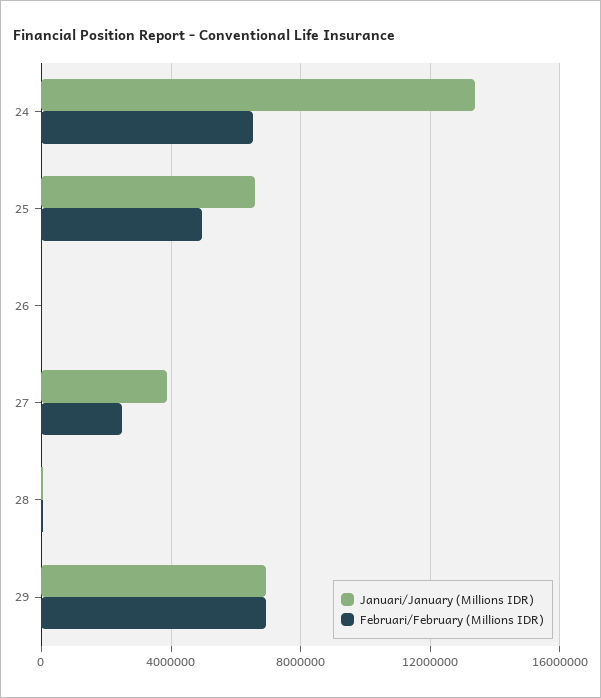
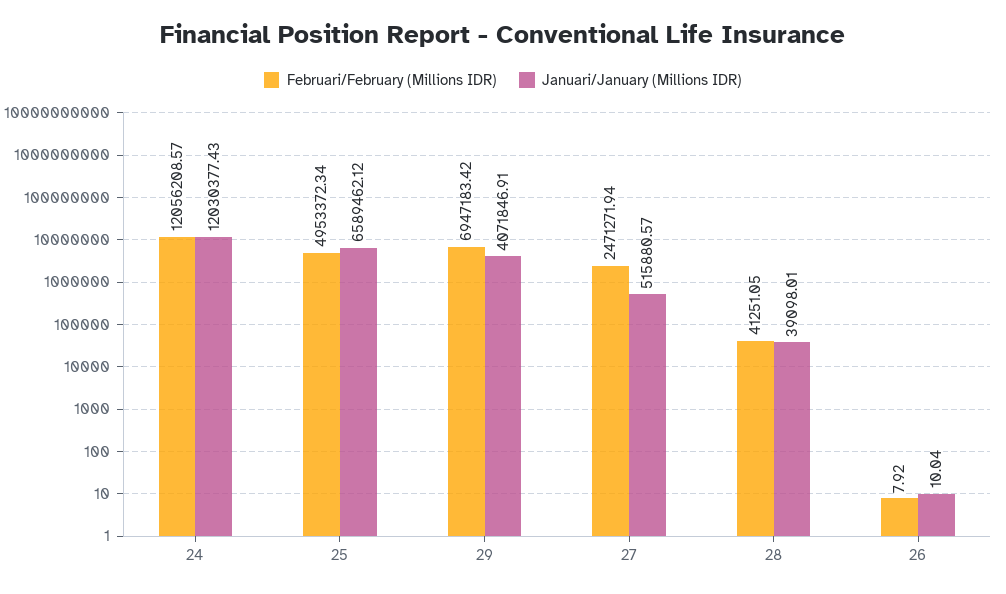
  {
    "Januari/January (Millions IDR)": {
-     "24": 13500000,
+     "24": 12030377.43,
      "25": 6589462.12,
      "26": 10.04,
-     "27": 4000000,
+     "27": 515880.57,
      "28": 39098.01,
-     "29": 7000000
+     "29": 4071846.91
    },
    "Februari/February (Millions IDR)": {
-     "24": 6500000,
+     "24": 12056208.57,
      "25": 4953372.34,
      "26": 7.92,
      "27": 2471271.94,
      "28": 41251.05,
      "29": 6947183.42
    }
  }

